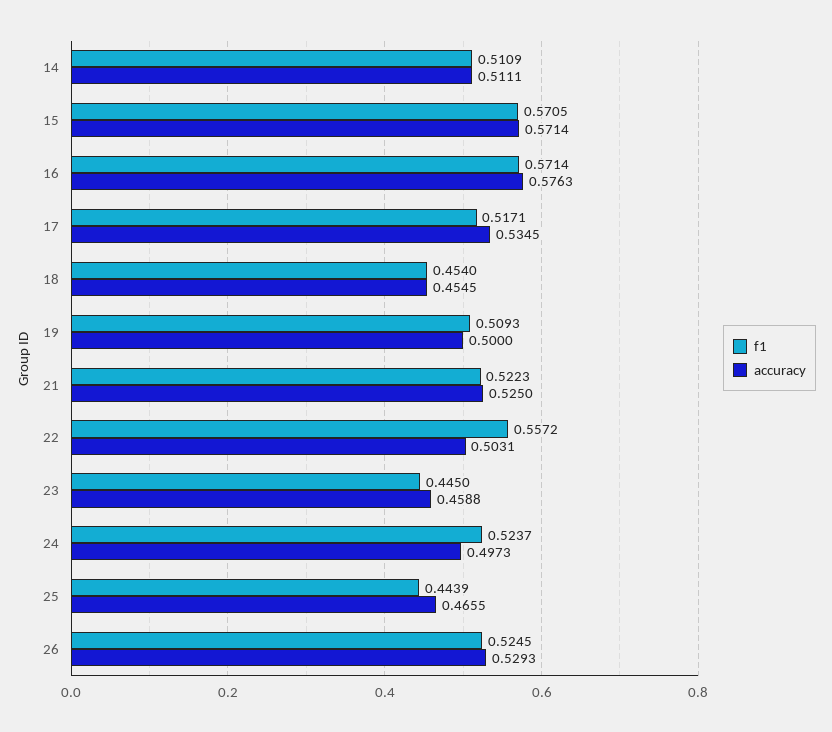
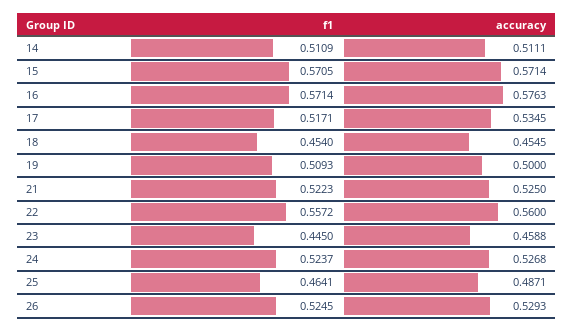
  {
    "f1": {
      "14": 0.5109,
      "15": 0.5705,
      "16": 0.5714,
      "17": 0.5171,
      "18": 0.454,
      "19": 0.5093,
      "21": 0.5223,
      "22": 0.5572,
      "23": 0.445,
      "24": 0.5237,
-     "25": 0.4439,
+     "25": 0.4641,
      "26": 0.5245
    },
    "accuracy": {
      "14": 0.5111,
      "15": 0.5714,
      "16": 0.5763,
      "17": 0.5345,
      "18": 0.4545,
      "19": 0.5,
      "21": 0.525,
-     "22": 0.5031,
+     "22": 0.56,
      "23": 0.4588,
-     "24": 0.4973,
+     "24": 0.5268,
-     "25": 0.4655,
+     "25": 0.4871,
      "26": 0.5293
    }
  }

